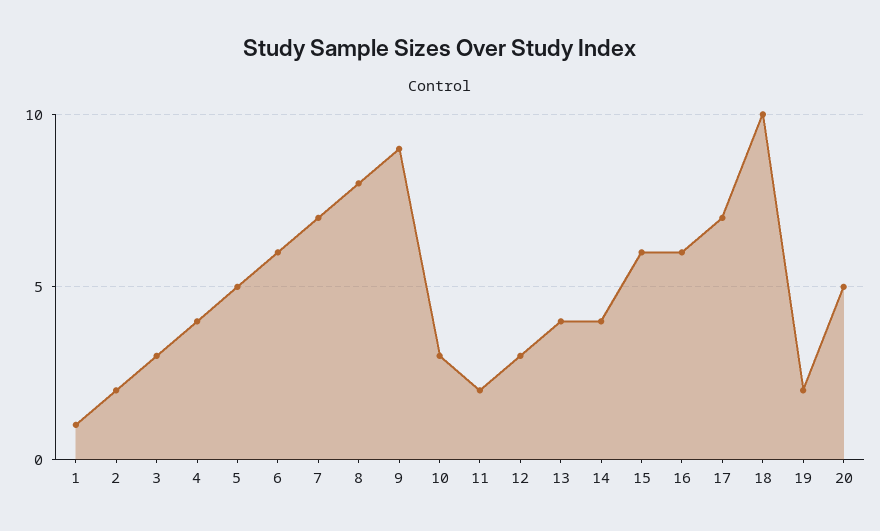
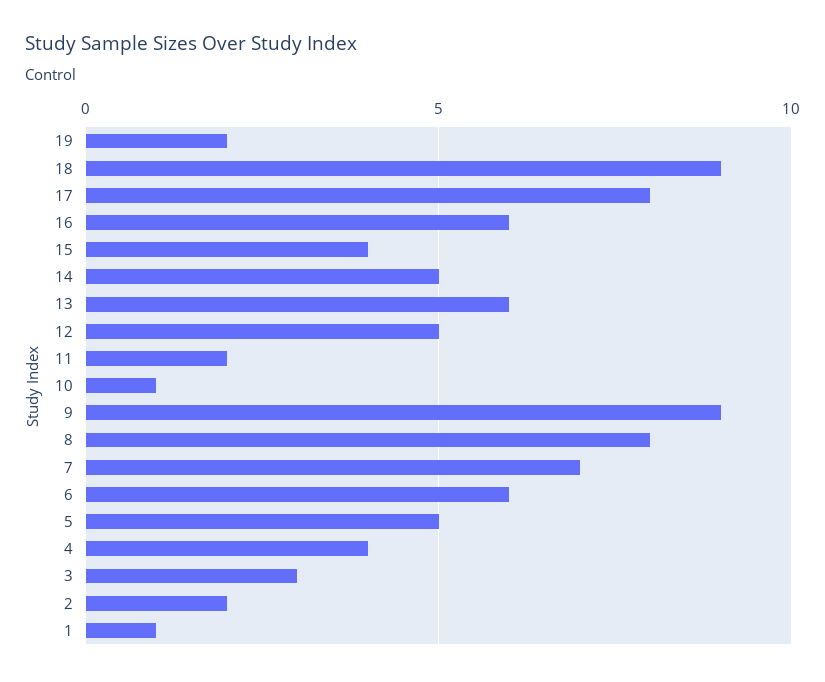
  {
    "1": 1,
    "2": 2,
    "3": 3,
    "4": 4,
    "5": 5,
    "6": 6,
    "7": 7,
    "8": 8,
    "9": 9,
-   "10": 3,
+   "10": 1,
    "11": 2,
-   "12": 3,
+   "12": 5,
-   "13": 4,
+   "13": 6,
-   "14": 4,
+   "14": 5,
-   "15": 6,
+   "15": 4,
    "16": 6,
-   "17": 7,
+   "17": 8,
-   "18": 10,
+   "18": 9,
-   "19": 2,
+   "19": 2
-   "20": 5
  }

